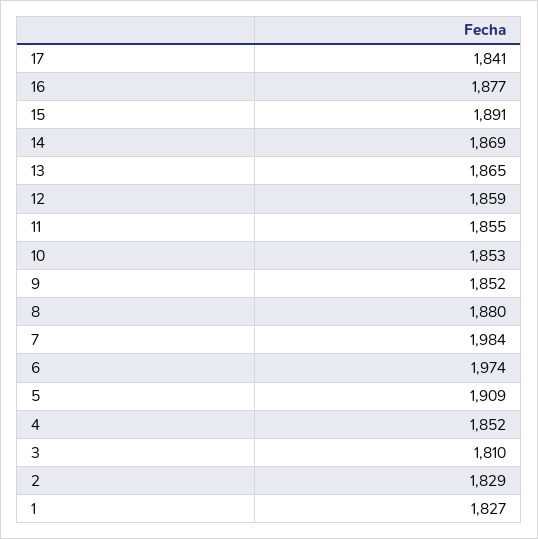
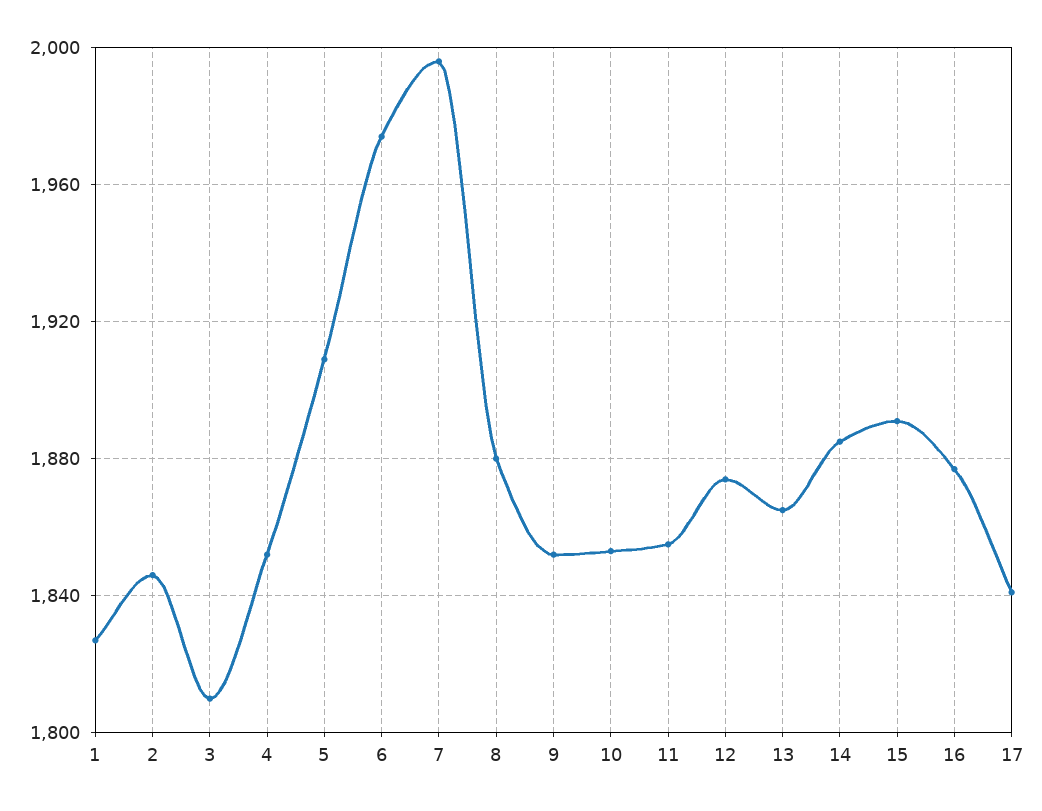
  {
    "17": 1841,
    "16": 1877,
    "15": 1891,
-   "14": 1869,
+   "14": 1885,
    "13": 1865,
-   "12": 1859,
+   "12": 1875,
    "11": 1855,
    "10": 1853,
    "9": 1852,
    "8": 1880,
-   "7": 1984,
+   "7": 1995,
    "6": 1974,
    "5": 1909,
    "4": 1852,
    "3": 1810,
-   "2": 1829,
+   "2": 1845,
    "1": 1827
  }

